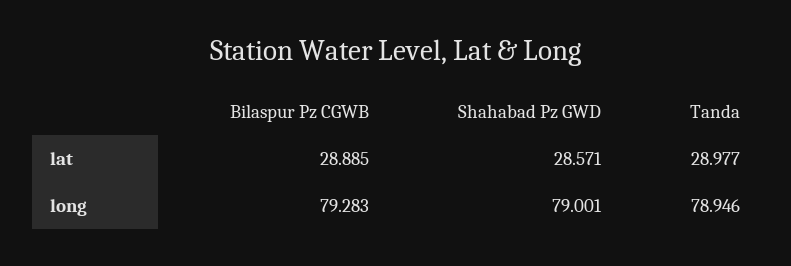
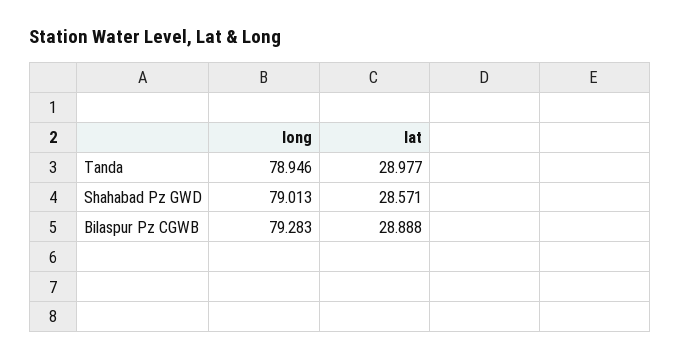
  {
    "Bilaspur Pz CGWB": {
-     "lat": 28.885,
+     "lat": 28.888,
      "long": 79.283
    },
    "Shahabad Pz GWD": {
      "lat": 28.571,
-     "long": 79.001
+     "long": 79.013
    },
    "Tanda": {
      "lat": 28.977,
      "long": 78.946
    }
  }

